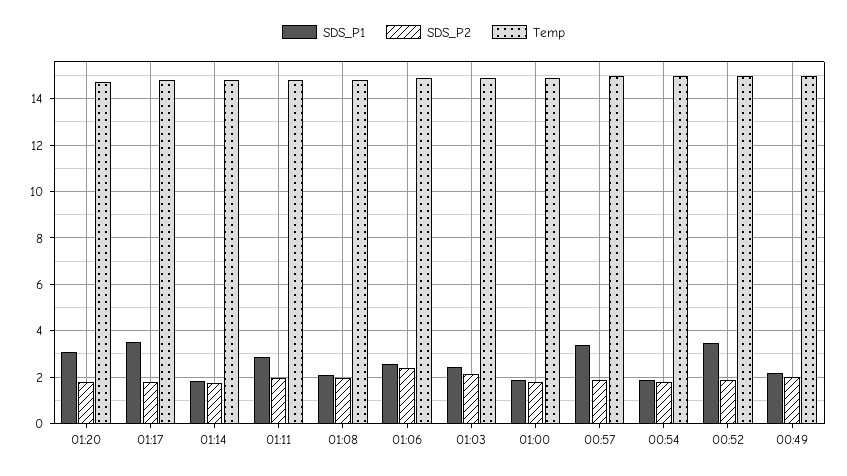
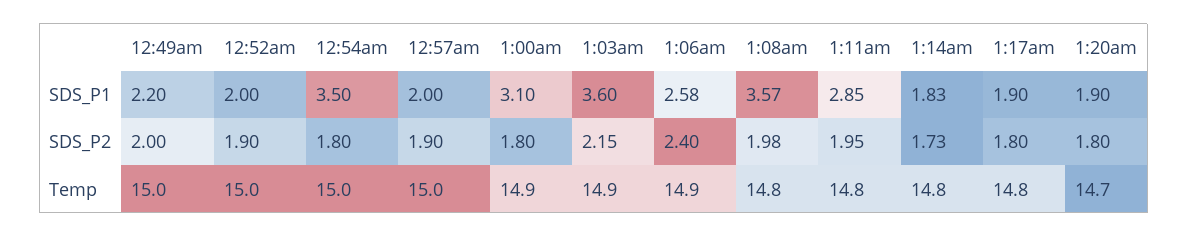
  {
    "SDS_P1": {
-     "01:20": 3,
+     "01:20": 1.9,
-     "01:17": 3.5,
+     "01:17": 1.9,
      "01:14": 1.83,
      "01:11": 2.85,
-     "01:08": 2,
+     "01:08": 3.57,
      "01:06": 2.58,
-     "01:03": 2.5,
+     "01:03": 3.6,
-     "01:00": 2,
+     "01:00": 3.1,
-     "00:57": 3.5,
+     "00:57": 2,
-     "00:54": 2,
+     "00:54": 3.5,
-     "00:52": 3.5,
+     "00:52": 2,
      "00:49": 2.2
    },
    "SDS_P2": {
      "01:20": 1.8,
      "01:17": 1.8,
      "01:14": 1.73,
      "01:11": 1.95,
      "01:08": 1.98,
      "01:06": 2.4,
      "01:03": 2.15,
      "01:00": 1.8,
      "00:57": 1.9,
      "00:54": 1.8,
      "00:52": 1.9,
      "00:49": 2
    },
    "Temp": {
      "01:20": 14.7,
      "01:17": 14.8,
      "01:14": 14.8,
      "01:11": 14.8,
      "01:08": 14.8,
      "01:06": 14.9,
      "01:03": 14.9,
      "01:00": 14.9,
      "00:57": 15,
      "00:54": 15,
      "00:52": 15,
      "00:49": 15
    }
  }

